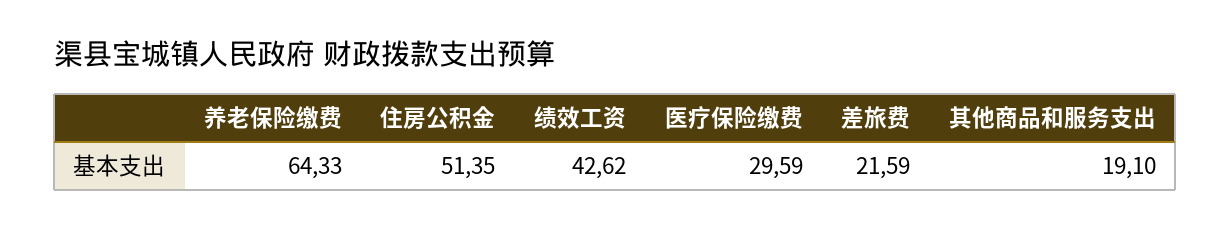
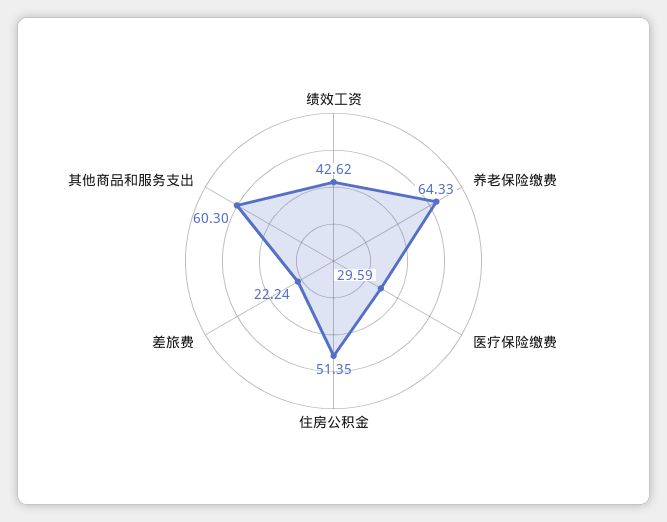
  {
    "养老保险缴费": 64.33,
    "住房公积金": 51.35,
    "绩效工资": 42.62,
    "医疗保险缴费": 29.59,
-   "差旅费": 21.59,
+   "差旅费": 22.24,
-   "其他商品和服务支出": 19.1
+   "其他商品和服务支出": 60.3
  }

